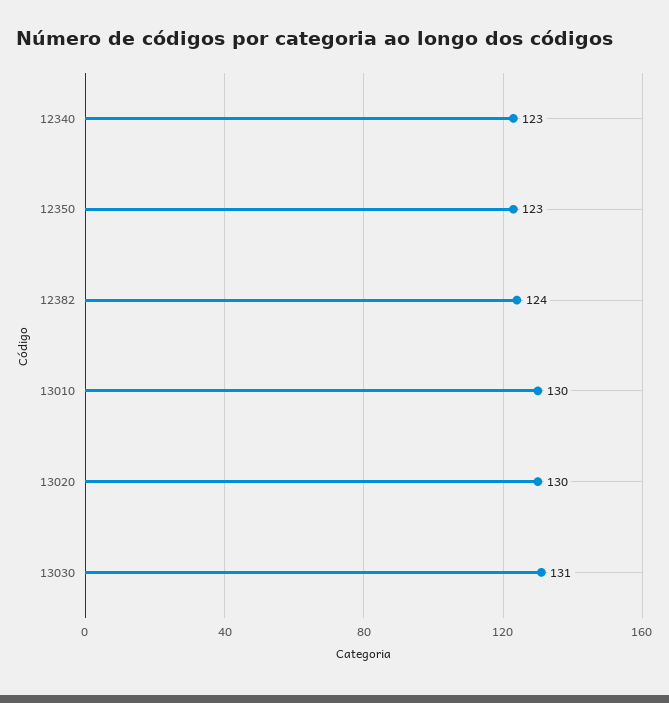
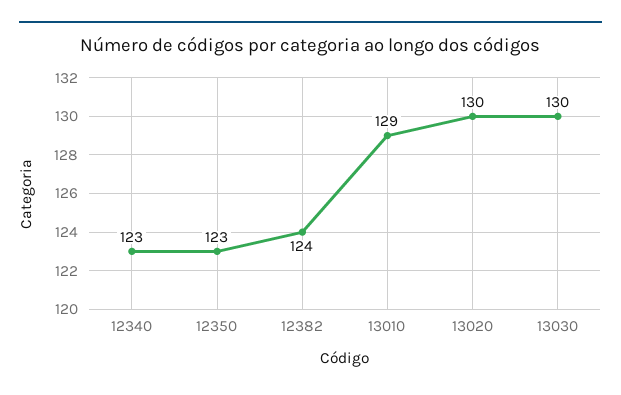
  {
    "12340": 123,
    "12350": 123,
    "12382": 124,
-   "13010": 130,
+   "13010": 129,
    "13020": 130,
-   "13030": 131
+   "13030": 130
  }

